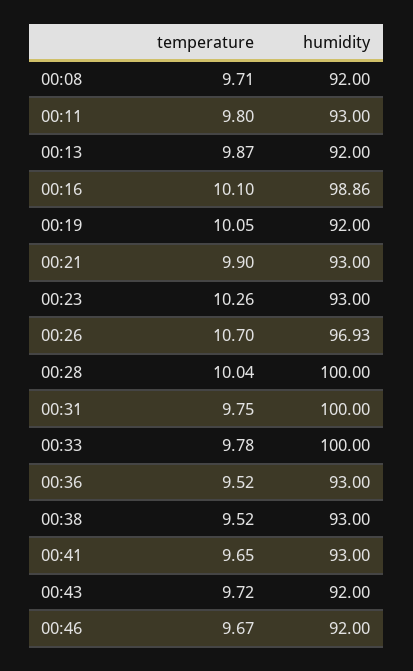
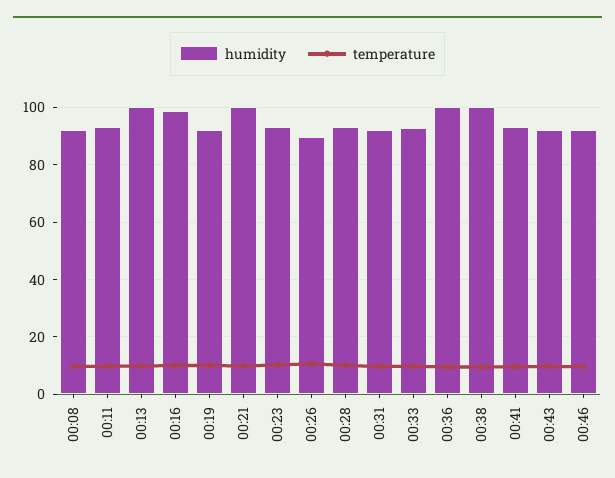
  {
    "temperature": {
      "00:08": 9.71,
      "00:11": 9.8,
      "00:13": 9.87,
      "00:16": 10.1,
      "00:19": 10.05,
      "00:21": 9.9,
      "00:23": 10.26,
      "00:26": 10.7,
      "00:28": 10.04,
      "00:31": 9.75,
      "00:33": 9.78,
      "00:36": 9.52,
      "00:38": 9.52,
      "00:41": 9.65,
      "00:43": 9.72,
      "00:46": 9.67
    },
    "humidity": {
      "00:08": 92,
      "00:11": 93,
-     "00:13": 92,
+     "00:13": 100,
      "00:16": 98.86,
      "00:19": 92,
-     "00:21": 93,
+     "00:21": 100,
      "00:23": 93,
-     "00:26": 96.93,
+     "00:26": 90,
-     "00:28": 100,
+     "00:28": 92.5,
-     "00:31": 100,
+     "00:31": 92.5,
-     "00:33": 100,
+     "00:33": 92.5,
-     "00:36": 93,
+     "00:36": 100,
-     "00:38": 93,
+     "00:38": 100,
      "00:41": 93,
      "00:43": 92,
      "00:46": 92
    }
  }

